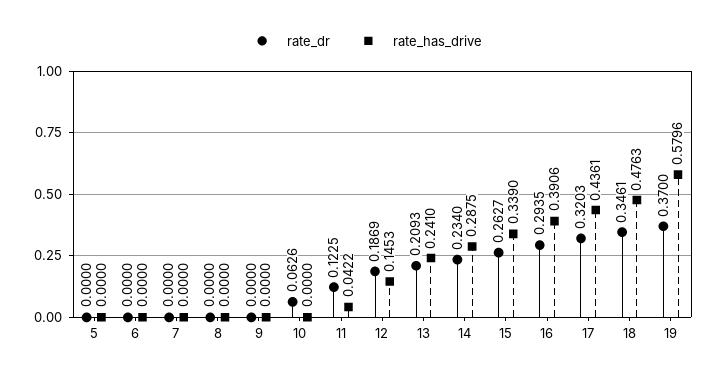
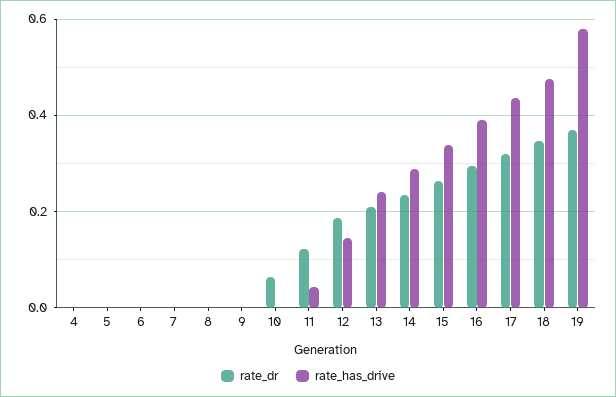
  {
    "rate_dr": {
      "5": 0,
      "6": 0,
      "7": 0,
      "8": 0,
      "9": 0,
      "10": 0.0626,
      "11": 0.1225,
      "12": 0.1869,
      "13": 0.2093,
      "14": 0.234,
      "15": 0.2627,
      "16": 0.2935,
      "17": 0.3203,
      "18": 0.3461,
-     "19": 0.37
+     "19": 0.37,
+     "4": 0
    },
    "rate_has_drive": {
      "5": 0,
      "6": 0,
      "7": 0,
      "8": 0,
      "9": 0,
      "10": 0,
      "11": 0.0422,
      "12": 0.1453,
      "13": 0.241,
      "14": 0.2875,
      "15": 0.339,
      "16": 0.3906,
      "17": 0.4361,
      "18": 0.4763,
-     "19": 0.5796
+     "19": 0.5796,
+     "4": 0
    }
  }

